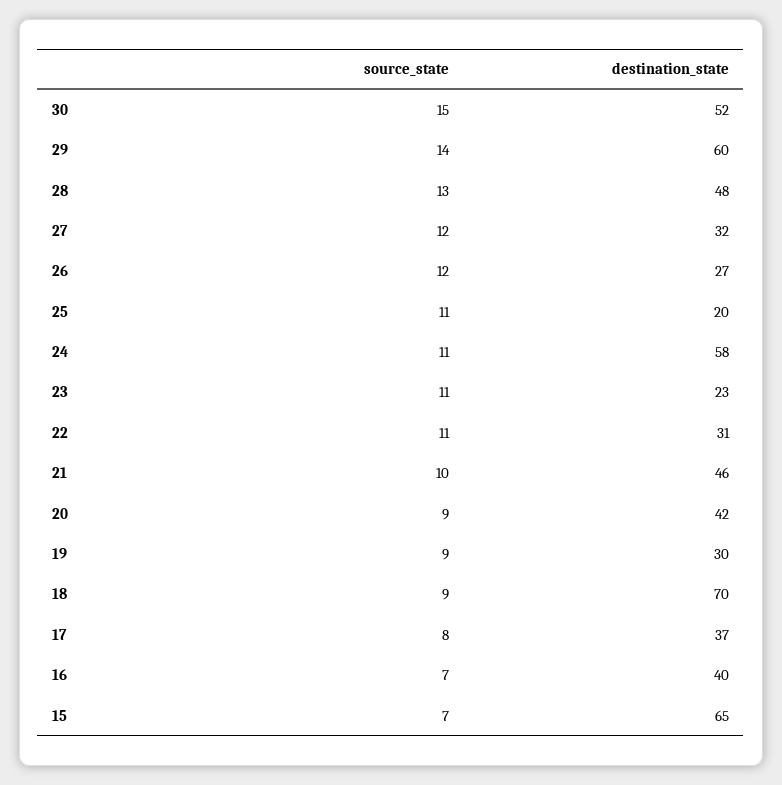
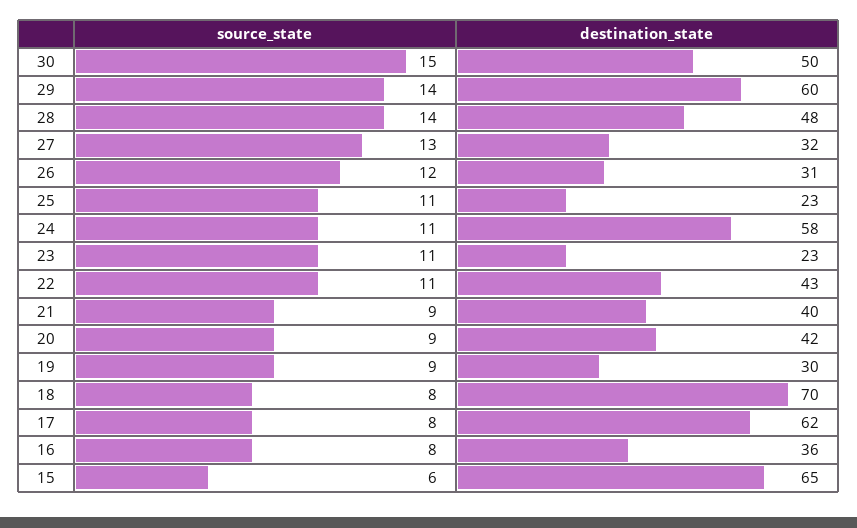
  {
    "source_state": {
      "30": 15,
      "29": 14,
-     "28": 13,
+     "28": 14,
-     "27": 12,
+     "27": 13,
      "26": 12,
      "25": 11,
      "24": 11,
      "23": 11,
      "22": 11,
-     "21": 10,
+     "21": 9,
      "20": 9,
      "19": 9,
-     "18": 9,
+     "18": 8,
      "17": 8,
-     "16": 7,
+     "16": 8,
-     "15": 7
+     "15": 6
    },
    "destination_state": {
-     "30": 52,
+     "30": 50,
      "29": 60,
      "28": 48,
      "27": 32,
-     "26": 27,
+     "26": 31,
-     "25": 20,
+     "25": 23,
      "24": 58,
      "23": 23,
-     "22": 31,
+     "22": 43,
-     "21": 46,
+     "21": 40,
      "20": 42,
      "19": 30,
      "18": 70,
-     "17": 37,
+     "17": 62,
-     "16": 40,
+     "16": 36,
      "15": 65
    }
  }

